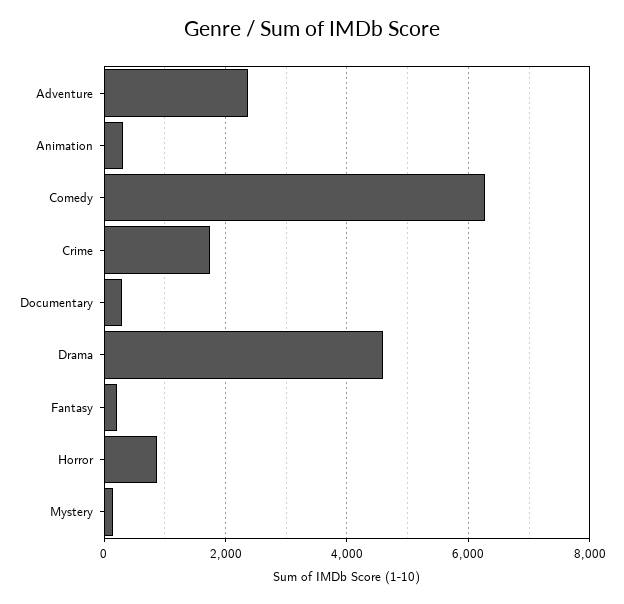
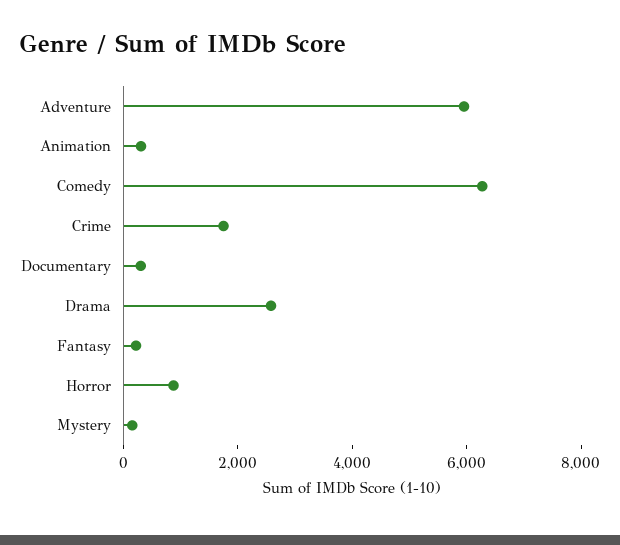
  {
-   "Adventure": 2400,
+   "Adventure": 6000,
    "Animation": 400,
    "Comedy": 6200,
    "Crime": 1800,
    "Documentary": 200,
-   "Drama": 4600,
+   "Drama": 2500,
    "Fantasy": 200,
    "Horror": 800,
    "Mystery": 200
  }

